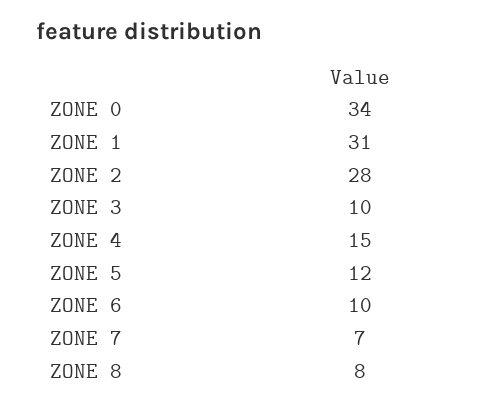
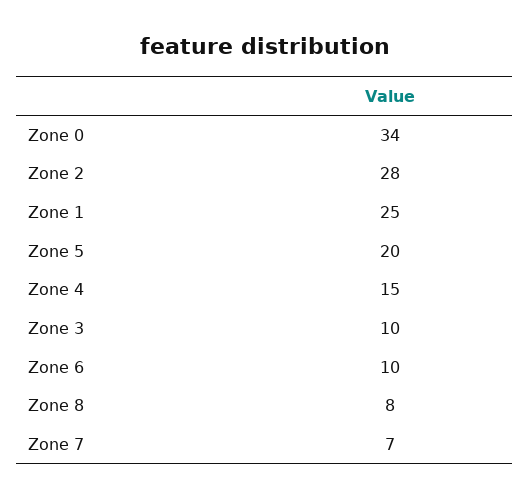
  {
    "ZONE 0": 34,
-   "ZONE 1": 31,
+   "ZONE 1": 25,
    "ZONE 2": 28,
    "ZONE 3": 10,
    "ZONE 4": 15,
-   "ZONE 5": 12,
+   "ZONE 5": 20,
    "ZONE 6": 10,
    "ZONE 7": 7,
    "ZONE 8": 8
  }

